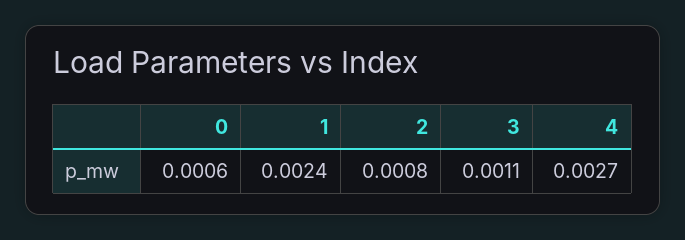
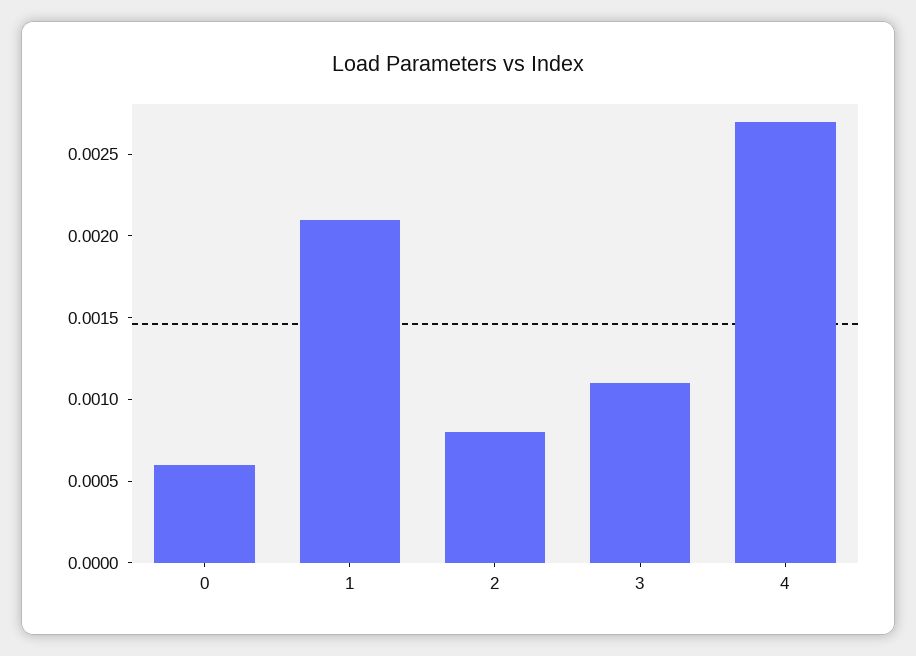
  {
    "0": 0.0006,
-   "1": 0.0024,
+   "1": 0.0021,
    "2": 0.0008,
    "3": 0.0011,
    "4": 0.0027
  }

